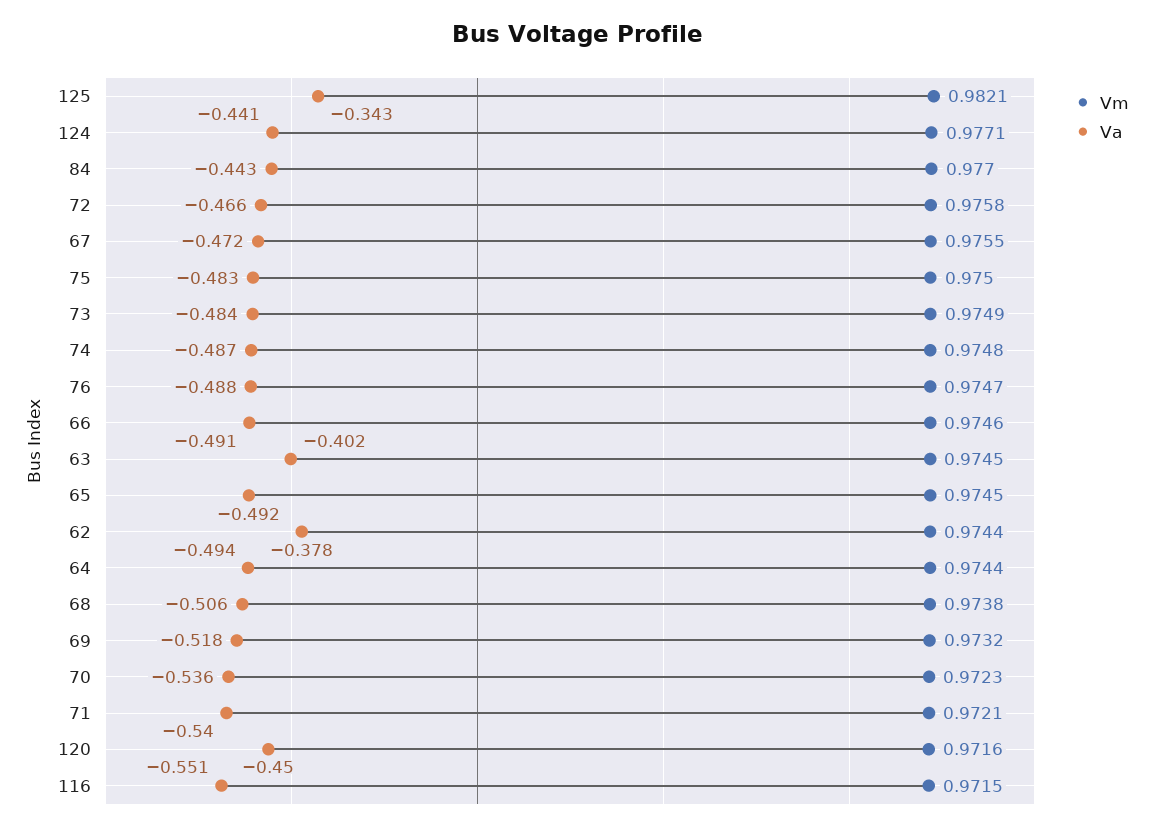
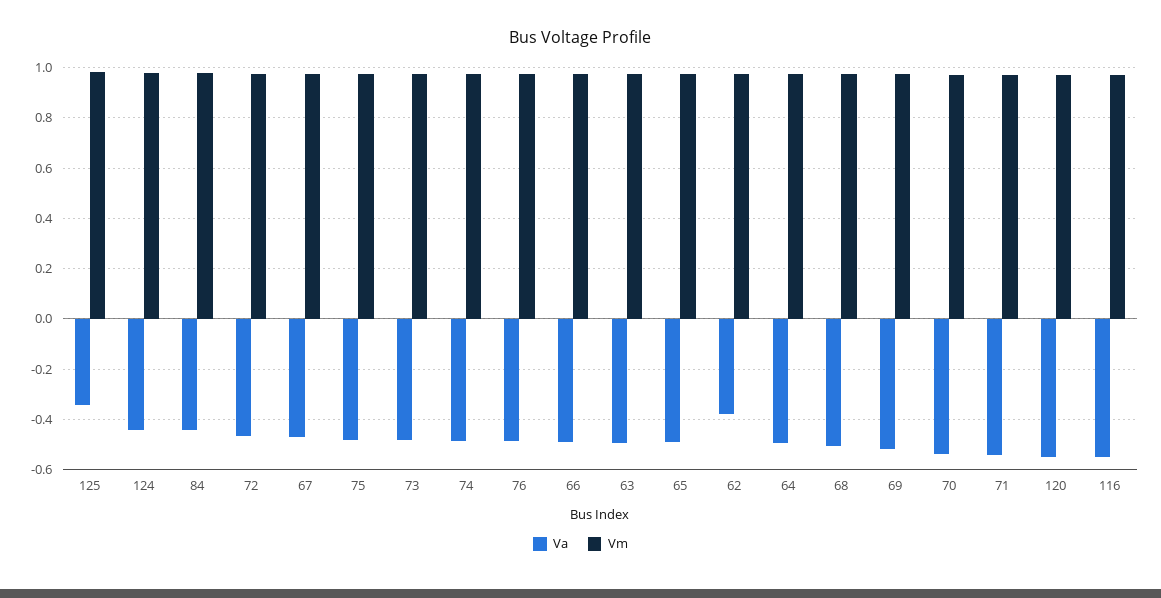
  {
    "Vm": {
      "125": 0.9821,
      "124": 0.9771,
      "84": 0.977,
      "72": 0.9758,
      "67": 0.9755,
      "75": 0.975,
      "73": 0.9749,
      "74": 0.9748,
      "76": 0.9747,
      "66": 0.9746,
      "63": 0.9745,
      "65": 0.9745,
      "62": 0.9744,
      "64": 0.9744,
      "68": 0.9738,
      "69": 0.9732,
      "70": 0.9723,
      "71": 0.9721,
      "120": 0.9716,
      "116": 0.9715
    },
    "Va": {
      "125": -0.343,
      "124": -0.441,
      "84": -0.443,
      "72": -0.466,
      "67": -0.472,
      "75": -0.483,
      "73": -0.484,
      "74": -0.487,
      "76": -0.488,
      "66": -0.491,
-     "63": -0.402,
+     "63": -0.5,
      "65": -0.492,
      "62": -0.378,
      "64": -0.494,
      "68": -0.506,
      "69": -0.518,
      "70": -0.536,
      "71": -0.54,
-     "120": -0.45,
+     "120": -0.55,
      "116": -0.551
    }
  }

